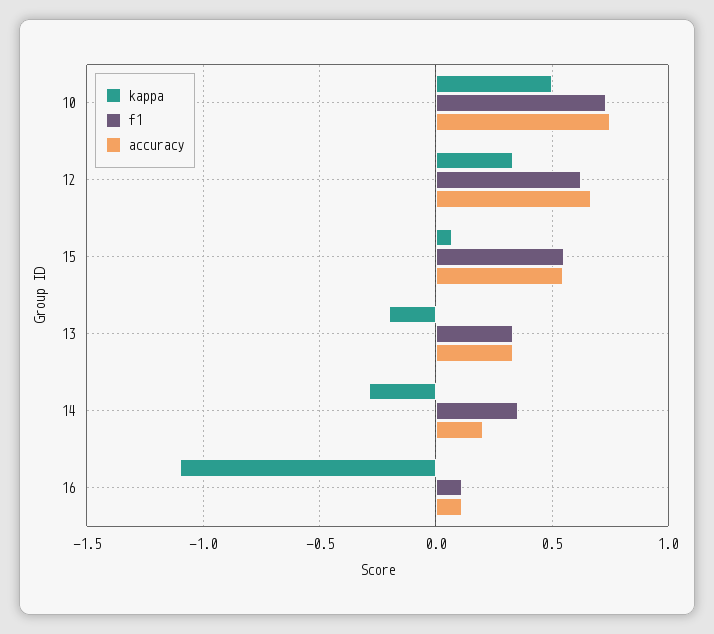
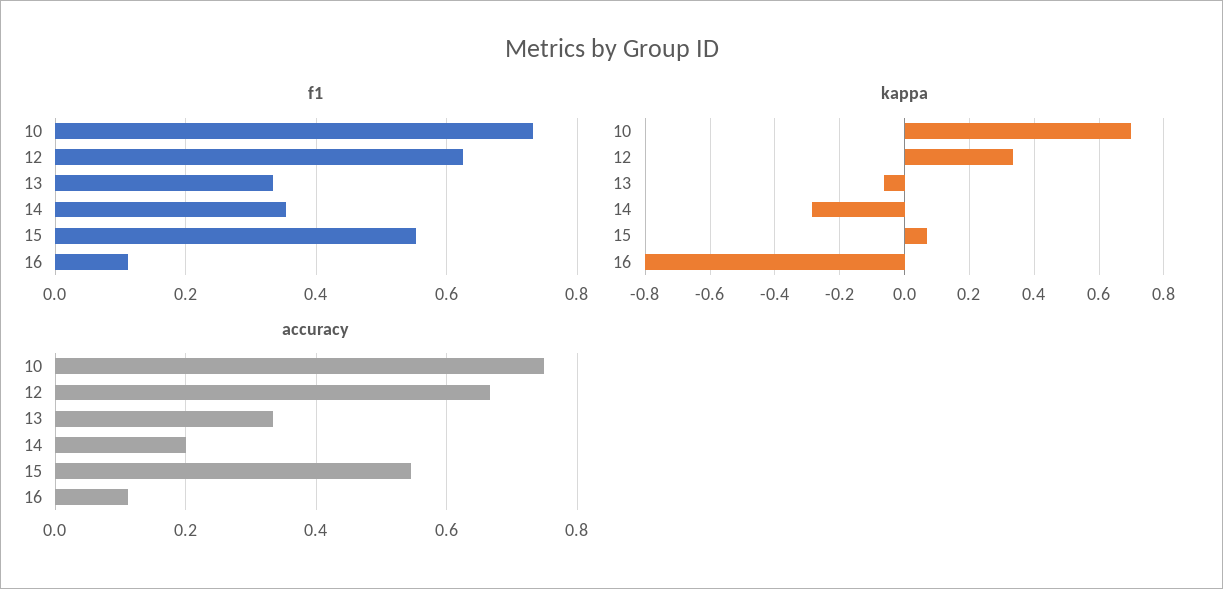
  {
    "kappa": {
-     "10": 0.5,
+     "10": 0.7,
      "12": 0.34,
      "15": 0.06,
-     "13": -0.2,
+     "13": -0.06,
      "14": -0.28,
-     "16": -1.1
+     "16": -0.8
    },
    "f1": {
      "10": 0.74,
      "12": 0.62,
      "15": 0.56,
      "13": 0.34,
      "14": 0.36,
      "16": 0.12
    },
    "accuracy": {
      "10": 0.76,
      "12": 0.66,
      "15": 0.54,
      "13": 0.34,
      "14": 0.2,
      "16": 0.12
    }
  }

